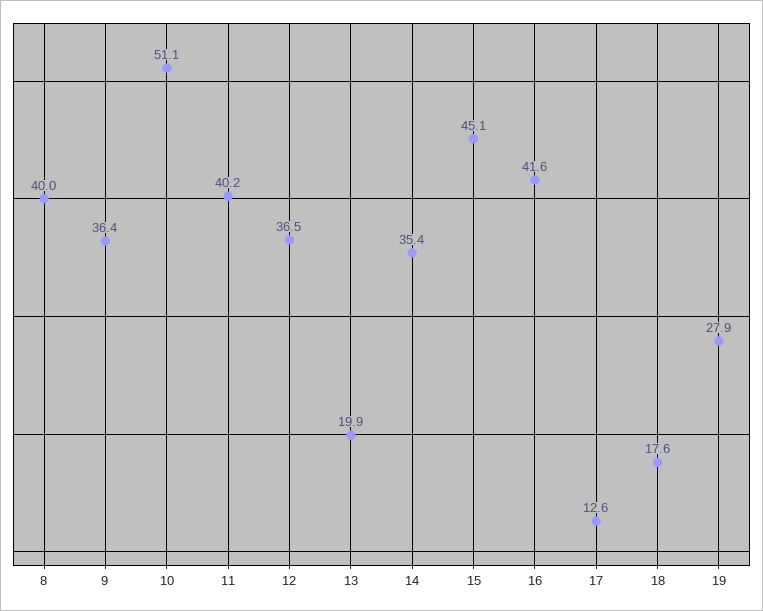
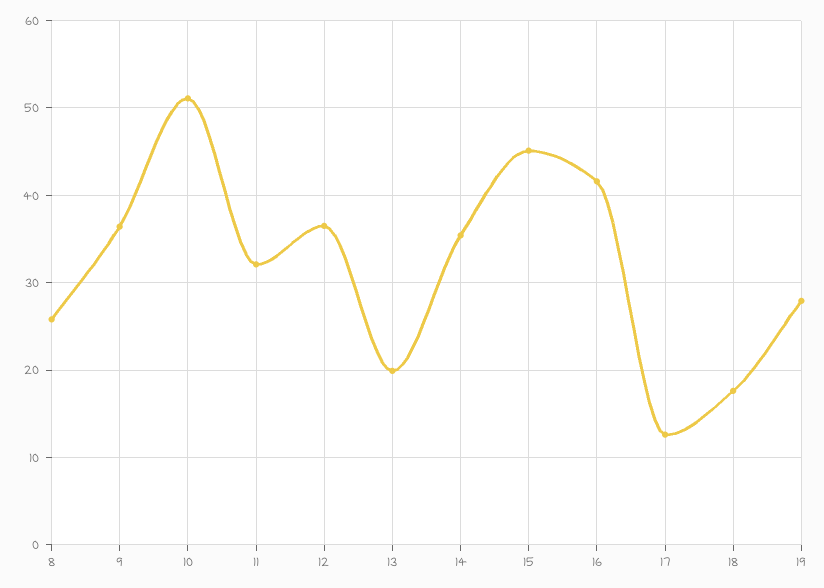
  {
-   "8": 40,
+   "8": 26,
    "9": 36.4,
    "10": 51.1,
-   "11": 40.2,
+   "11": 32,
    "12": 36.5,
    "13": 19.9,
    "14": 35.4,
    "15": 45.1,
    "16": 41.6,
    "17": 12.6,
    "18": 17.6,
    "19": 27.9
  }

